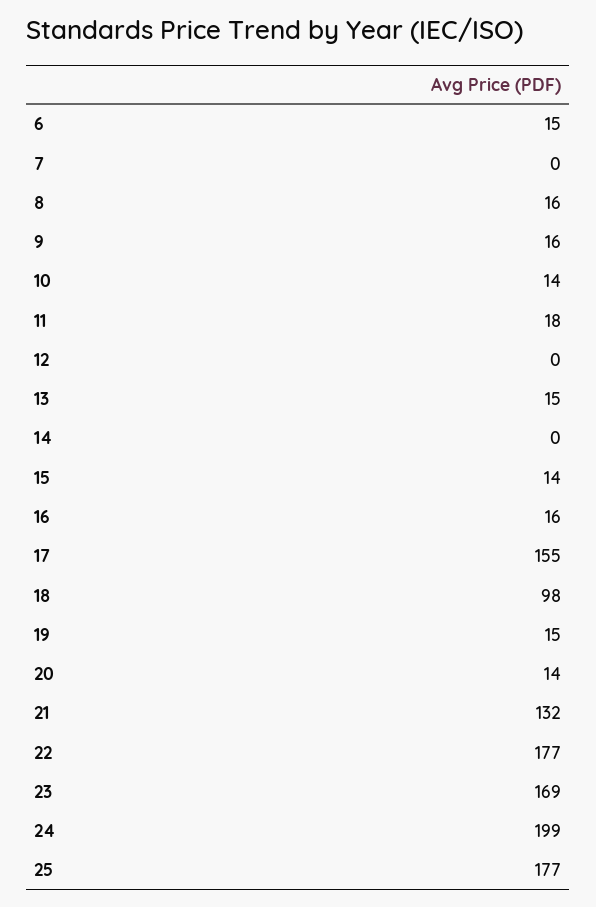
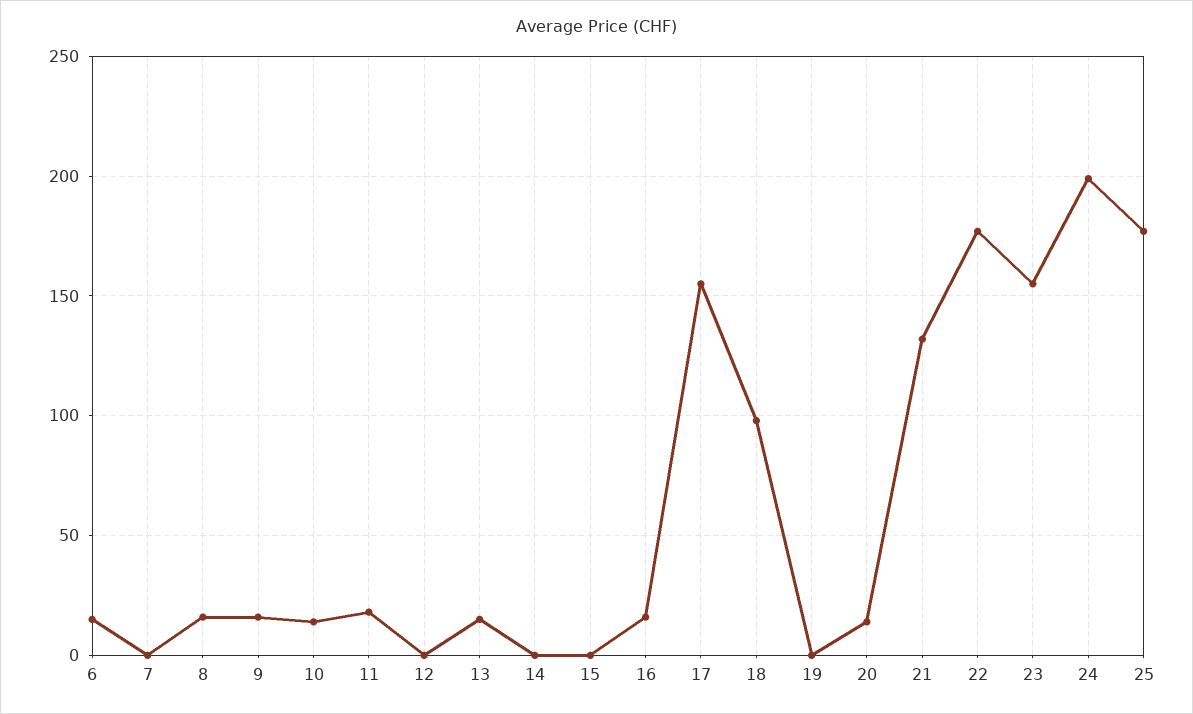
  {
    "6": 15,
    "7": 0,
    "8": 16,
    "9": 16,
    "10": 14,
    "11": 18,
    "12": 0,
    "13": 15,
    "14": 0,
-   "15": 14,
+   "15": 0,
    "16": 16,
    "17": 155,
    "18": 98,
-   "19": 15,
+   "19": 0,
    "20": 14,
    "21": 132,
    "22": 177,
-   "23": 169,
+   "23": 155,
    "24": 199,
    "25": 177
  }

